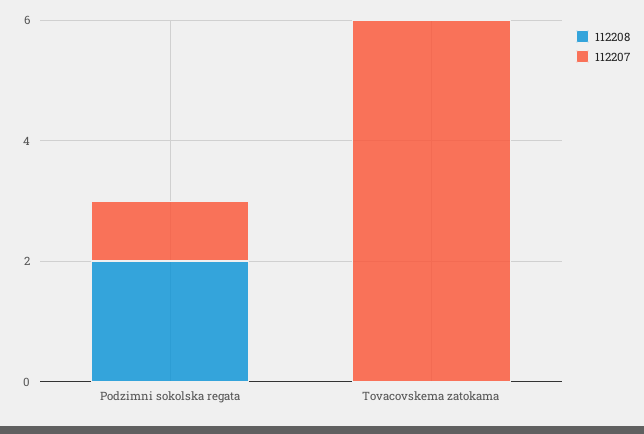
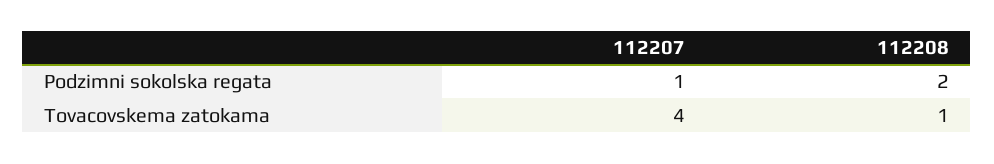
  {
    "112208": {
      "Podzimni sokolska regata": 2,
-     "Tovacovskema zatokama": 0
+     "Tovacovskema zatokama": 1
    },
    "112207": {
      "Podzimni sokolska regata": 1,
-     "Tovacovskema zatokama": 6
+     "Tovacovskema zatokama": 4
    }
  }

